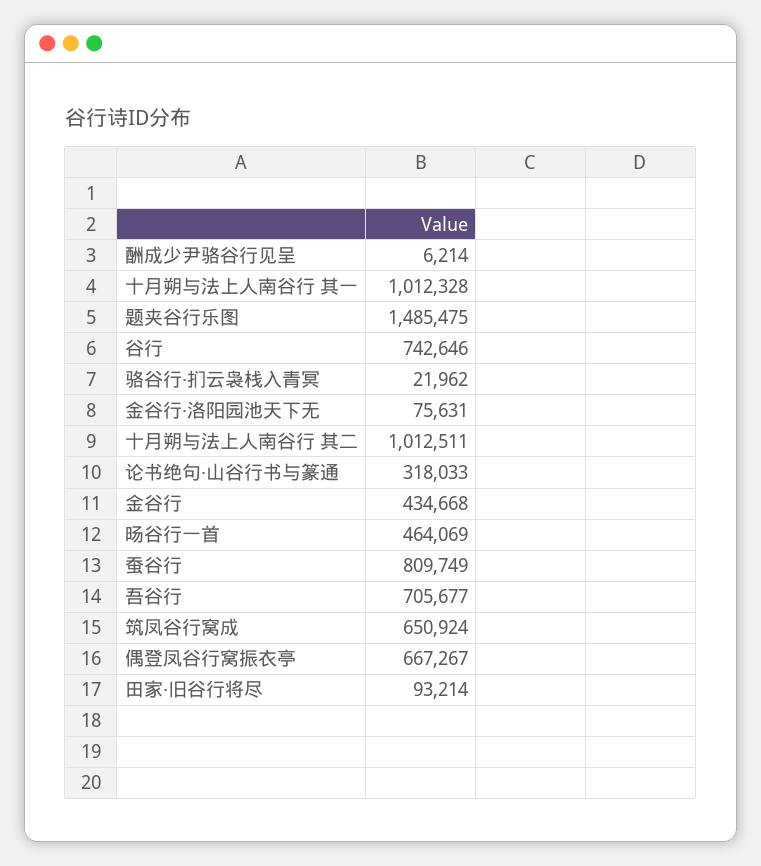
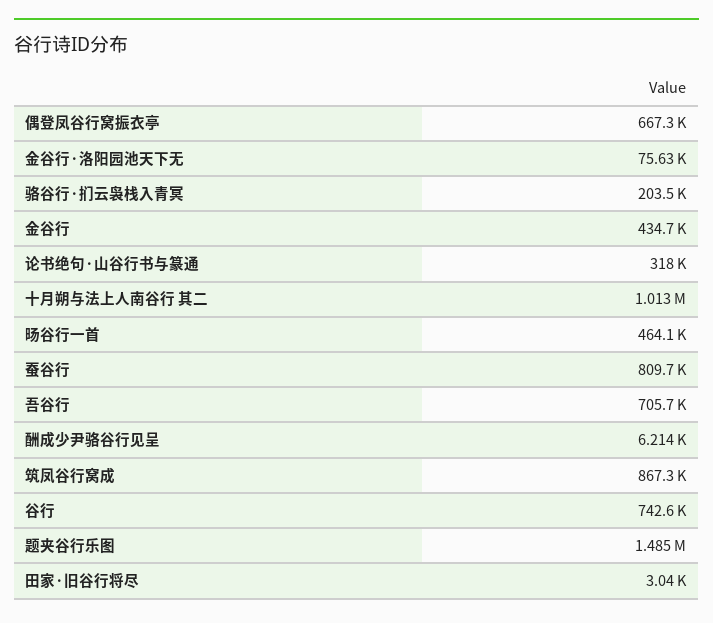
  {
    "酬成少尹骆谷行见呈": 6214,
-   "十月朔与法上人南谷行 其一": 1012328,
    "题夹谷行乐图": 1485475,
    "谷行": 742646,
-   "骆谷行·扪云袅栈入青冥": 21962,
+   "骆谷行·扪云袅栈入青冥": 203500,
    "金谷行·洛阳园池天下无": 75631,
    "十月朔与法上人南谷行 其二": 1012511,
    "论书绝句·山谷行书与篆通": 318033,
    "金谷行": 434668,
    "旸谷行一首": 464069,
    "蚕谷行": 809749,
    "吾谷行": 705677,
-   "筑凤谷行窝成": 650924,
+   "筑凤谷行窝成": 867300,
    "偶登凤谷行窝振衣亭": 667267,
-   "田家·旧谷行将尽": 93214
+   "田家·旧谷行将尽": 3040
  }

